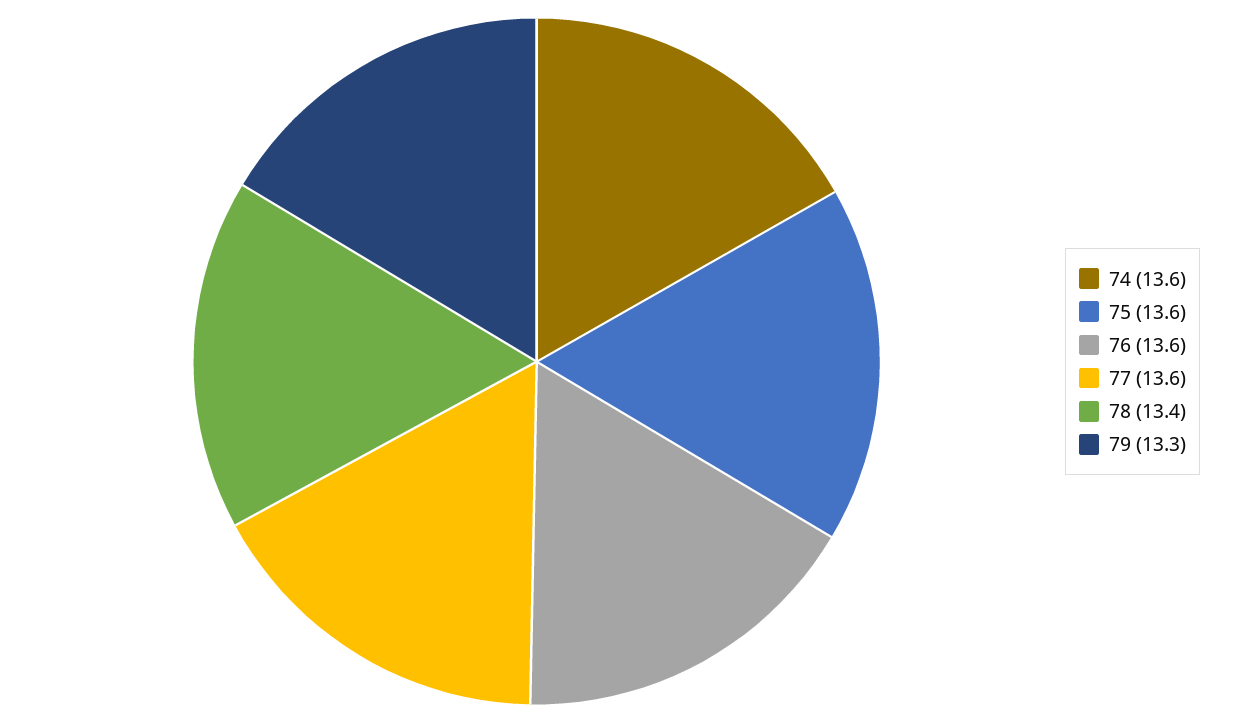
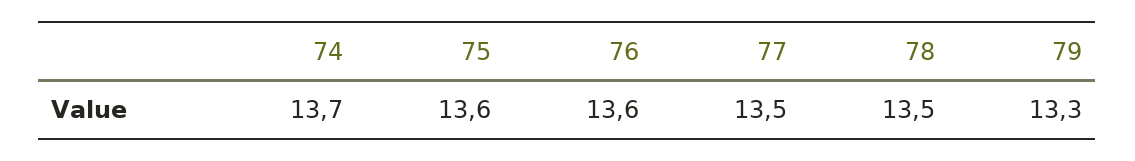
  {
-   "74": 13.6,
+   "74": 13.7,
    "75": 13.6,
    "76": 13.6,
-   "77": 13.6,
+   "77": 13.5,
-   "78": 13.4,
+   "78": 13.5,
    "79": 13.3
  }

